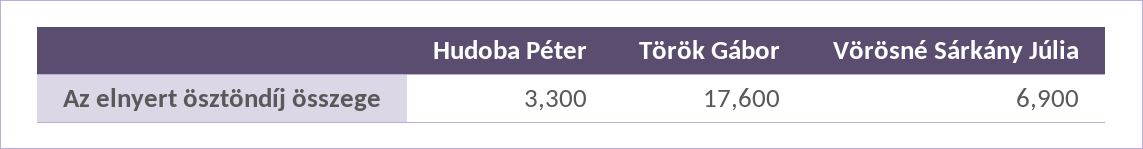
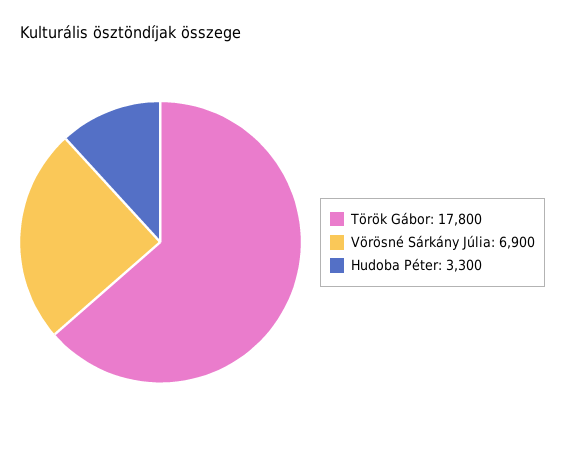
  {
    "Hudoba Péter": 3300,
-   "Török Gábor": 17600,
+   "Török Gábor": 17800,
    "Vörösné Sárkány Júlia": 6900
  }

